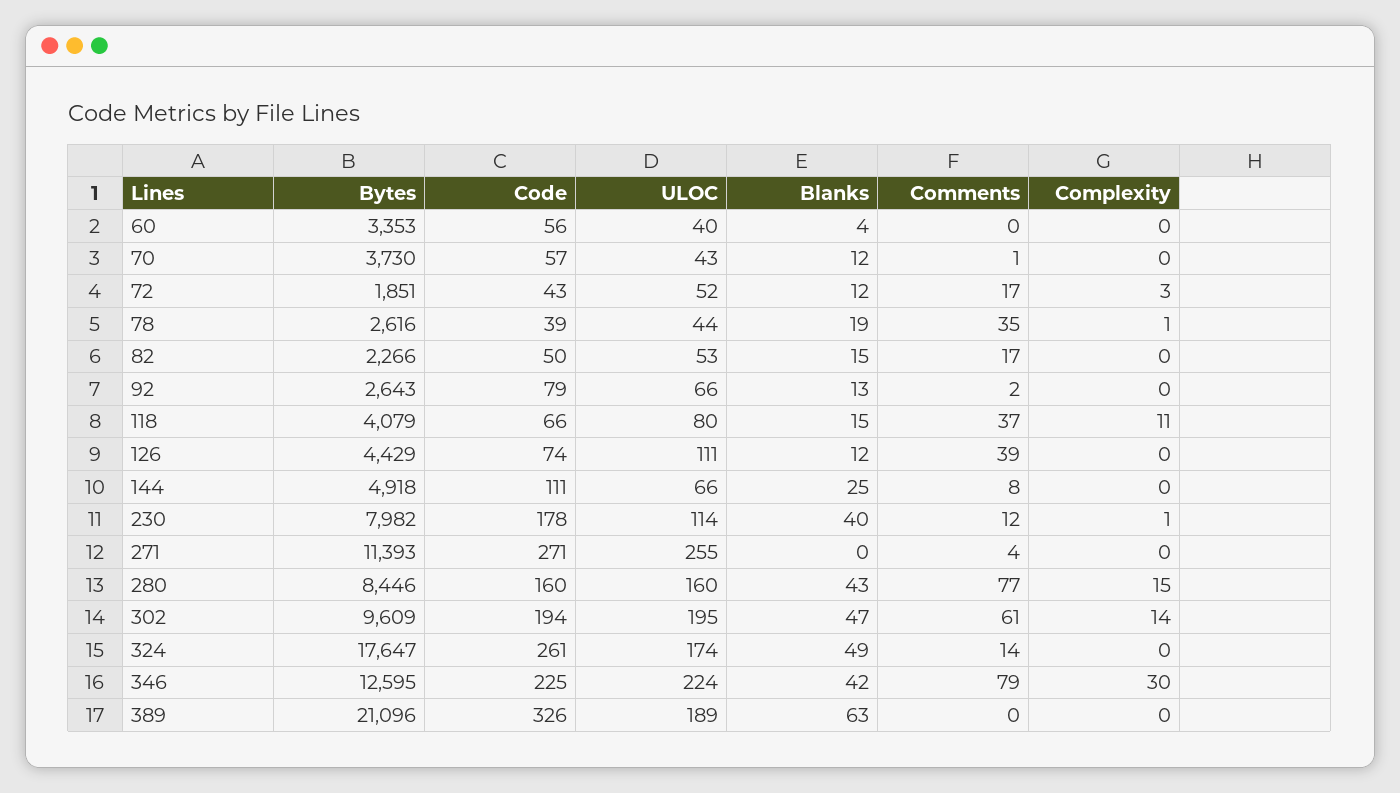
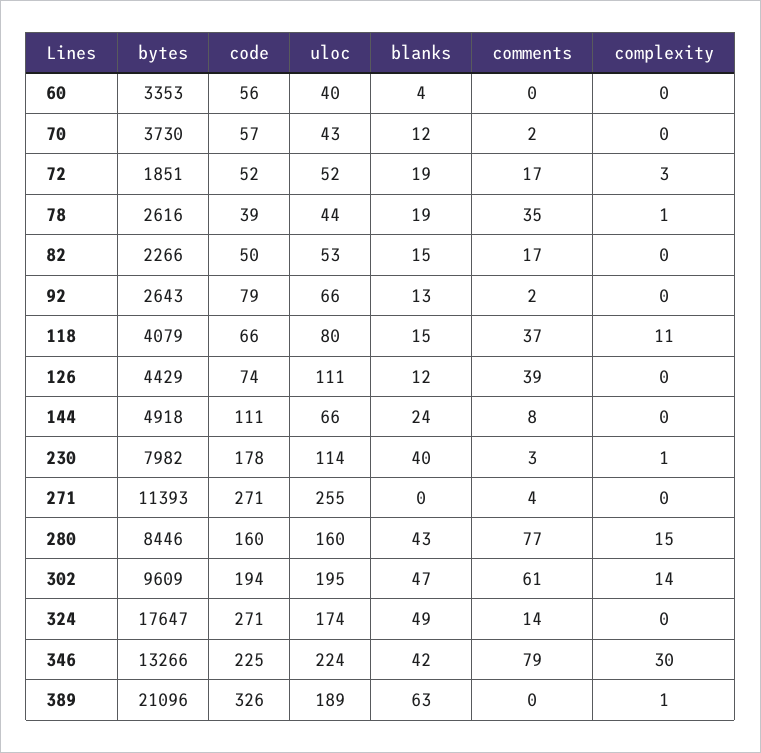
  {
    "Bytes": {
      "60": 3353,
      "70": 3730,
      "72": 1851,
      "78": 2616,
      "82": 2266,
      "92": 2643,
      "118": 4079,
      "126": 4429,
      "144": 4918,
      "230": 7982,
      "271": 11393,
      "280": 8446,
      "302": 9609,
      "324": 17647,
-     "346": 12595,
+     "346": 13266,
      "389": 21096
    },
    "Code": {
      "60": 56,
      "70": 57,
-     "72": 43,
+     "72": 52,
      "78": 39,
      "82": 50,
      "92": 79,
      "118": 66,
      "126": 74,
      "144": 111,
      "230": 178,
      "271": 271,
      "280": 160,
      "302": 194,
-     "324": 261,
+     "324": 271,
      "346": 225,
      "389": 326
    },
    "ULOC": {
      "60": 40,
      "70": 43,
      "72": 52,
      "78": 44,
      "82": 53,
      "92": 66,
      "118": 80,
      "126": 111,
      "144": 66,
      "230": 114,
      "271": 255,
      "280": 160,
      "302": 195,
      "324": 174,
      "346": 224,
      "389": 189
    },
    "Blanks": {
      "60": 4,
      "70": 12,
-     "72": 12,
+     "72": 19,
      "78": 19,
      "82": 15,
      "92": 13,
      "118": 15,
      "126": 12,
-     "144": 25,
+     "144": 24,
      "230": 40,
      "271": 0,
      "280": 43,
      "302": 47,
      "324": 49,
      "346": 42,
      "389": 63
    },
    "Comments": {
      "60": 0,
-     "70": 1,
+     "70": 2,
      "72": 17,
      "78": 35,
      "82": 17,
      "92": 2,
      "118": 37,
      "126": 39,
      "144": 8,
-     "230": 12,
+     "230": 3,
      "271": 4,
      "280": 77,
      "302": 61,
      "324": 14,
      "346": 79,
      "389": 0
    },
    "Complexity": {
      "60": 0,
      "70": 0,
      "72": 3,
      "78": 1,
      "82": 0,
      "92": 0,
      "118": 11,
      "126": 0,
      "144": 0,
      "230": 1,
      "271": 0,
      "280": 15,
      "302": 14,
      "324": 0,
      "346": 30,
-     "389": 0
+     "389": 1
    }
  }

